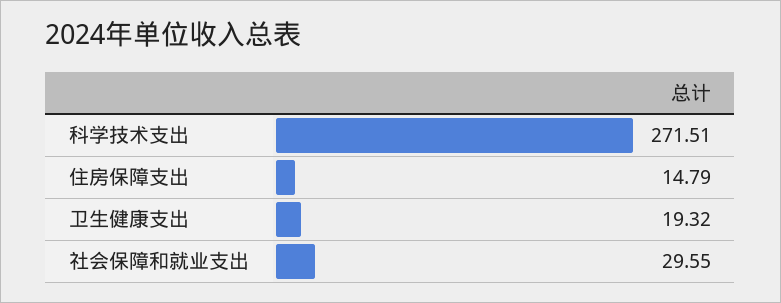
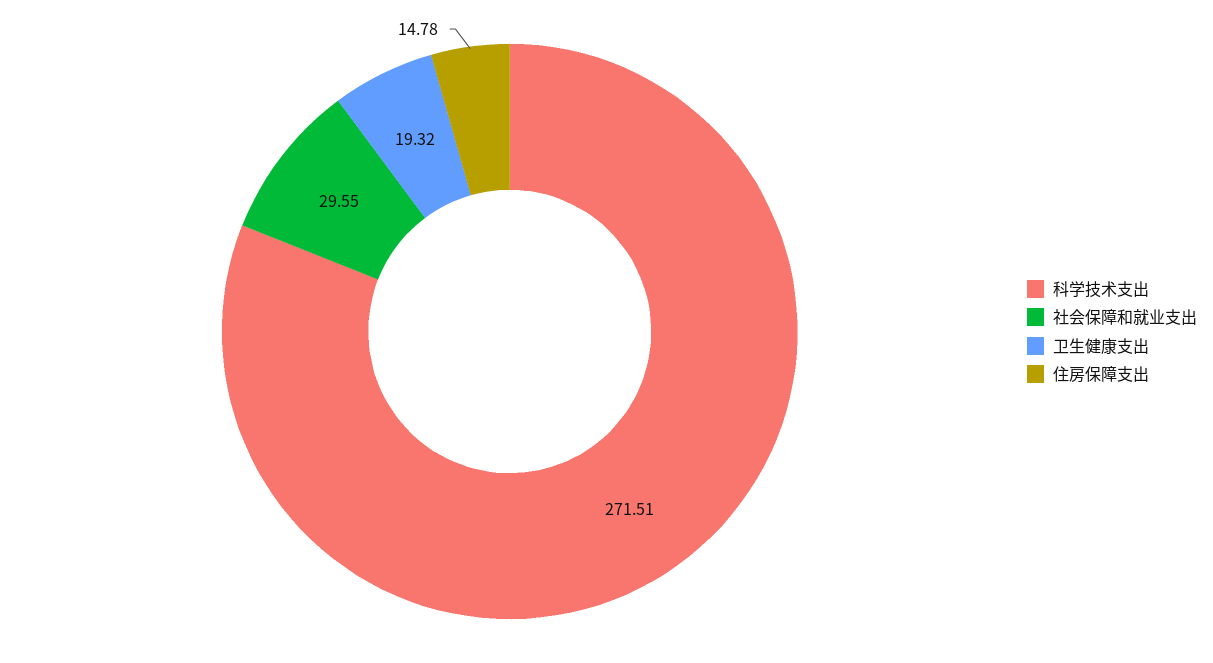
  {
    "科学技术支出": 271.51,
-   "住房保障支出": 14.79,
+   "住房保障支出": 14.78,
    "卫生健康支出": 19.32,
    "社会保障和就业支出": 29.55
  }

